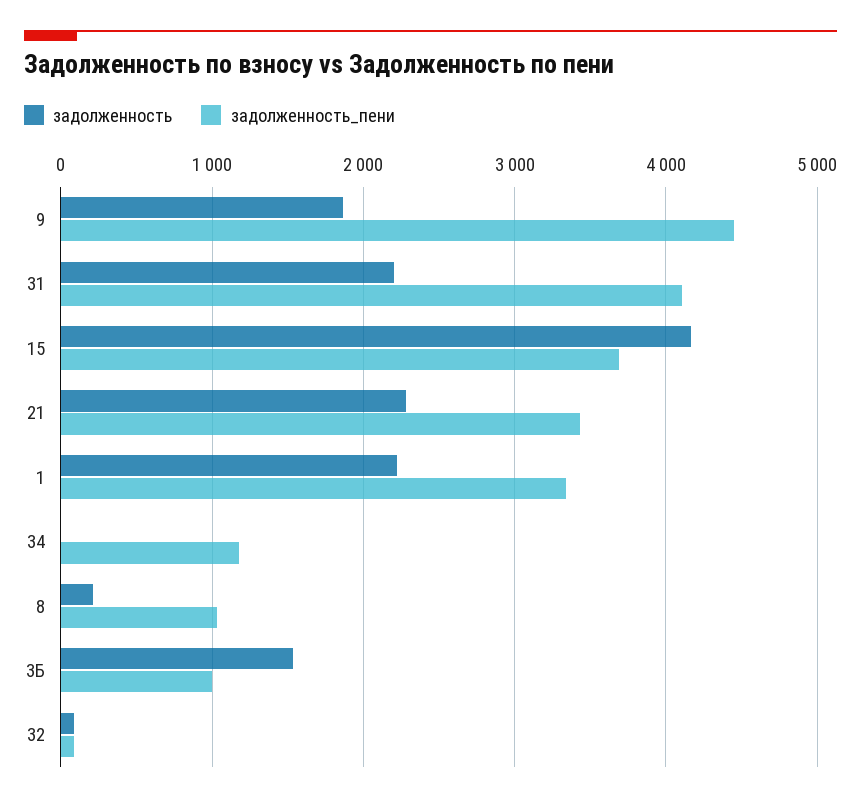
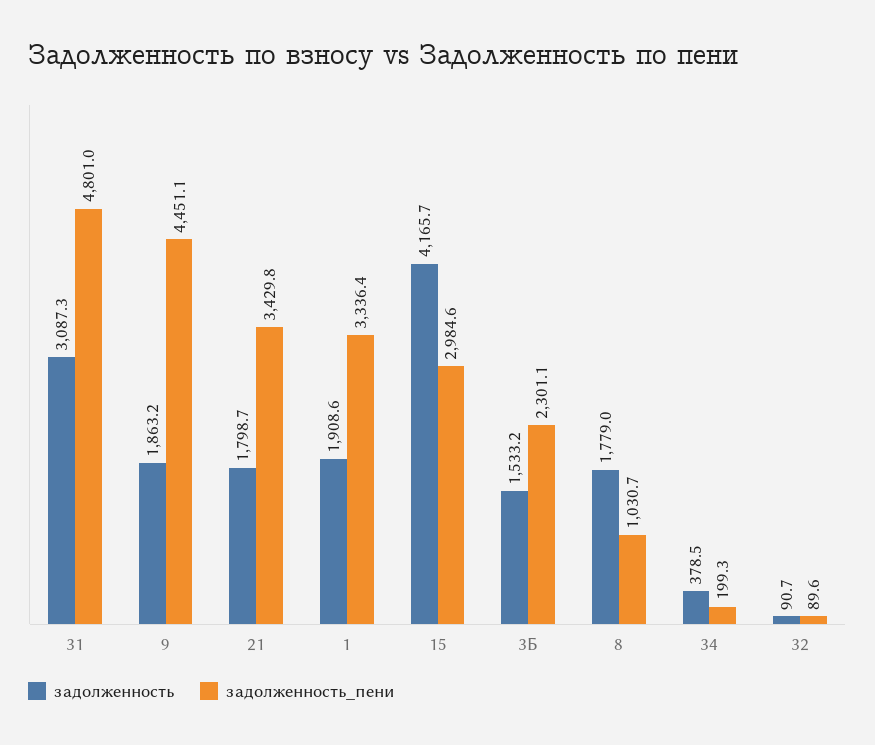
  {
    "задолженность": {
      "9": 1863.2,
-     "31": 2200,
+     "31": 3087.3,
      "15": 4165.7,
-     "21": 2300,
+     "21": 1798.7,
-     "1": 2200,
+     "1": 1908.6,
-     "34": 0,
+     "34": 378.5,
-     "8": 200,
+     "8": 1779,
      "3Б": 1533.2,
      "32": 90.7
    },
    "задолженность_пени": {
      "9": 4451.1,
-     "31": 4100,
+     "31": 4801,
-     "15": 3700,
+     "15": 2984.6,
      "21": 3429.8,
      "1": 3336.4,
-     "34": 1200,
+     "34": 199.3,
      "8": 1030.7,
-     "3Б": 1000,
+     "3Б": 2301.1,
      "32": 89.6
    }
  }

